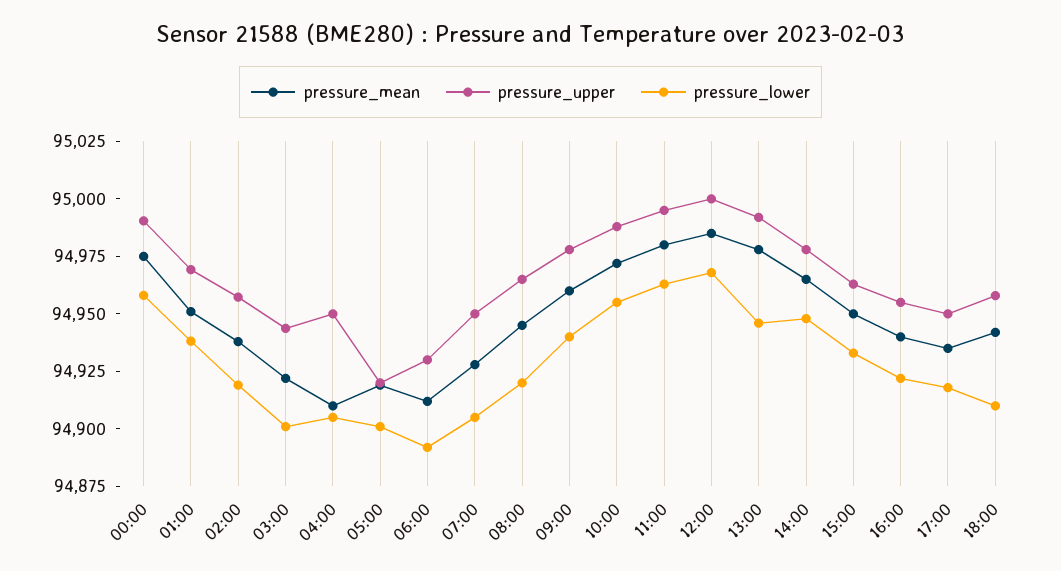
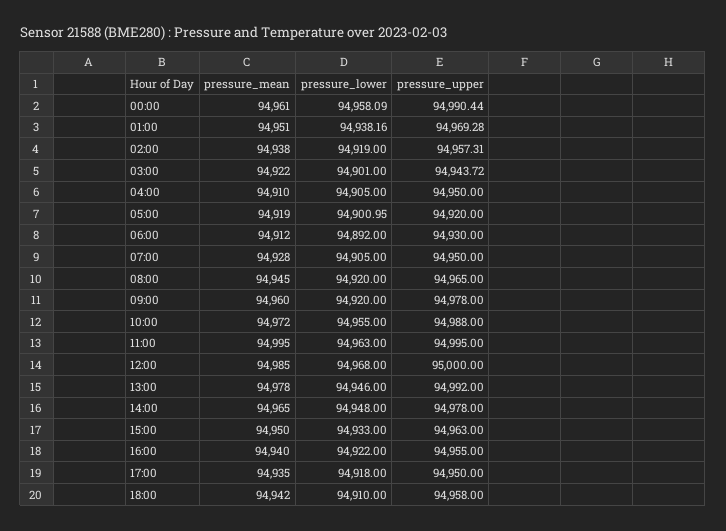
  {
    "pressure_mean": {
-     "00:00": 94975,
+     "00:00": 94961,
      "01:00": 94951,
      "02:00": 94938,
      "03:00": 94922,
      "04:00": 94910,
      "05:00": 94919,
      "06:00": 94912,
      "07:00": 94928,
      "08:00": 94945,
      "09:00": 94960,
      "10:00": 94972,
-     "11:00": 94980,
+     "11:00": 94995,
      "12:00": 94985,
      "13:00": 94978,
      "14:00": 94965,
      "15:00": 94950,
      "16:00": 94940,
      "17:00": 94935,
      "18:00": 94942
    },
    "pressure_upper": {
      "00:00": 94990.44,
      "01:00": 94969.28,
      "02:00": 94957.31,
      "03:00": 94943.72,
      "04:00": 94950,
      "05:00": 94920,
      "06:00": 94930,
      "07:00": 94950,
      "08:00": 94965,
      "09:00": 94978,
      "10:00": 94988,
      "11:00": 94995,
      "12:00": 95000,
      "13:00": 94992,
      "14:00": 94978,
      "15:00": 94963,
      "16:00": 94955,
      "17:00": 94950,
      "18:00": 94958
    },
    "pressure_lower": {
      "00:00": 94958.09,
      "01:00": 94938.16,
      "02:00": 94919,
      "03:00": 94901,
      "04:00": 94905,
      "05:00": 94900.95,
      "06:00": 94892,
      "07:00": 94905,
      "08:00": 94920,
-     "09:00": 94940,
+     "09:00": 94920,
      "10:00": 94955,
      "11:00": 94963,
      "12:00": 94968,
      "13:00": 94946,
      "14:00": 94948,
      "15:00": 94933,
      "16:00": 94922,
      "17:00": 94918,
      "18:00": 94910
    }
  }

